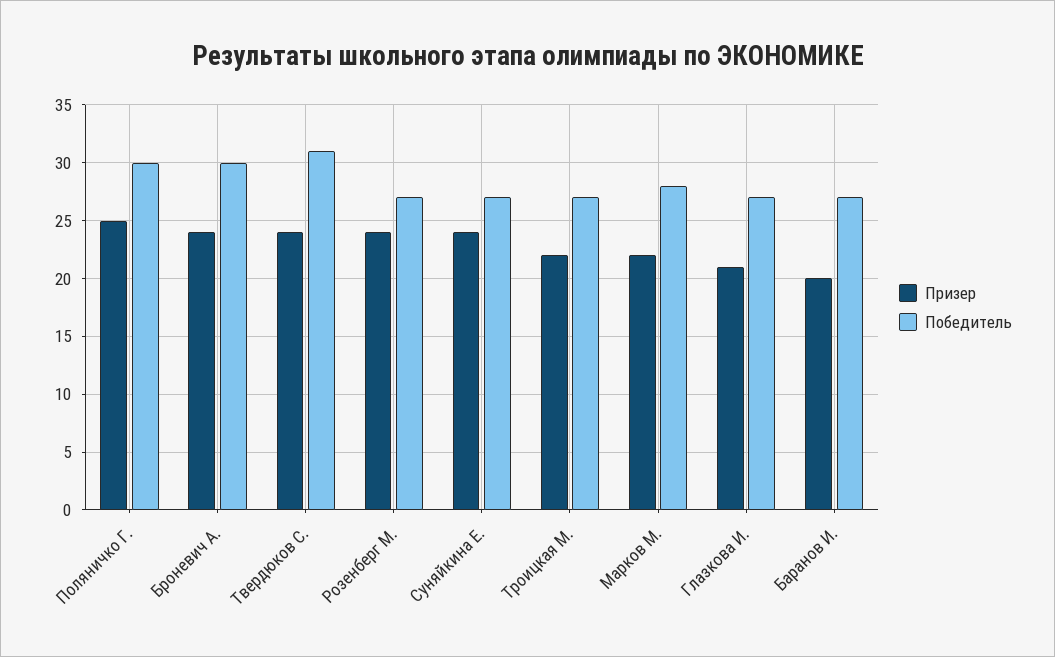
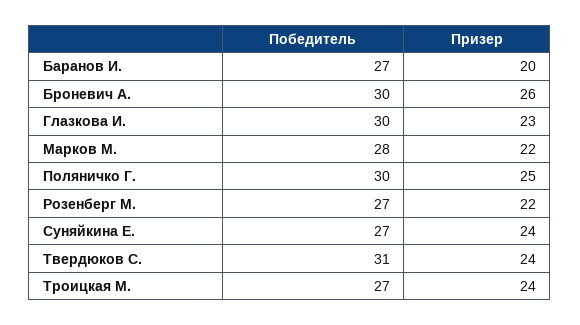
  {
    "Призер": {
      "Поляничко Г.": 25,
-     "Броневич А.": 24,
+     "Броневич А.": 26,
      "Твердюков С.": 24,
-     "Розенберг М.": 24,
+     "Розенберг М.": 22,
      "Суняйкина Е.": 24,
-     "Троицкая М.": 22,
+     "Троицкая М.": 24,
      "Марков М.": 22,
-     "Глазкова И.": 21,
+     "Глазкова И.": 23,
      "Баранов И.": 20
    },
    "Победитель": {
      "Поляничко Г.": 30,
      "Броневич А.": 30,
      "Твердюков С.": 31,
      "Розенберг М.": 27,
      "Суняйкина Е.": 27,
      "Троицкая М.": 27,
      "Марков М.": 28,
-     "Глазкова И.": 27,
+     "Глазкова И.": 30,
      "Баранов И.": 27
    }
  }

